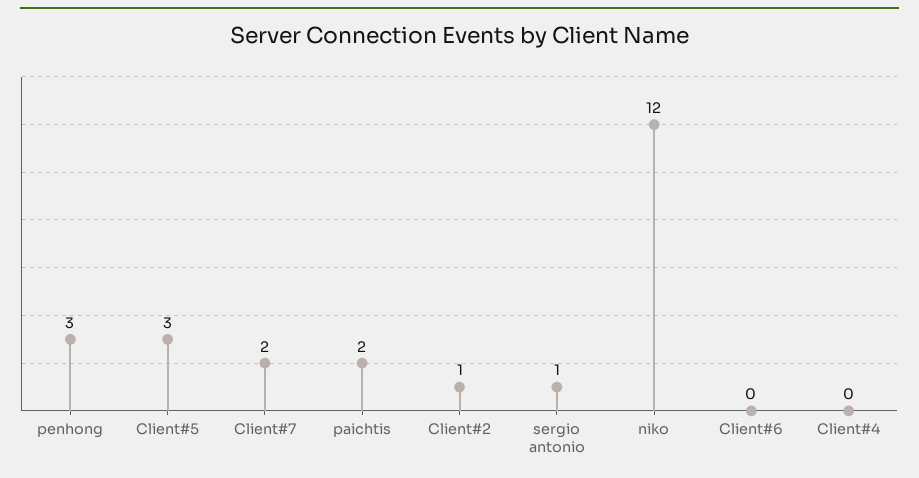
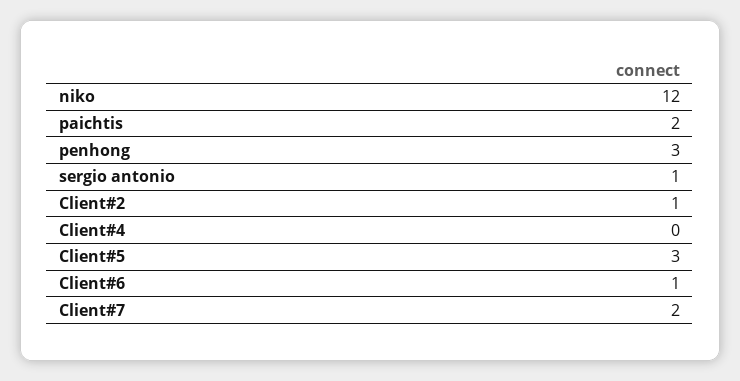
  {
    "penhong": 3,
    "Client#5": 3,
    "Client#7": 2,
    "paichtis": 2,
    "Client#2": 1,
    "sergio antonio": 1,
    "niko": 12,
-   "Client#6": 0,
+   "Client#6": 1,
    "Client#4": 0
  }

